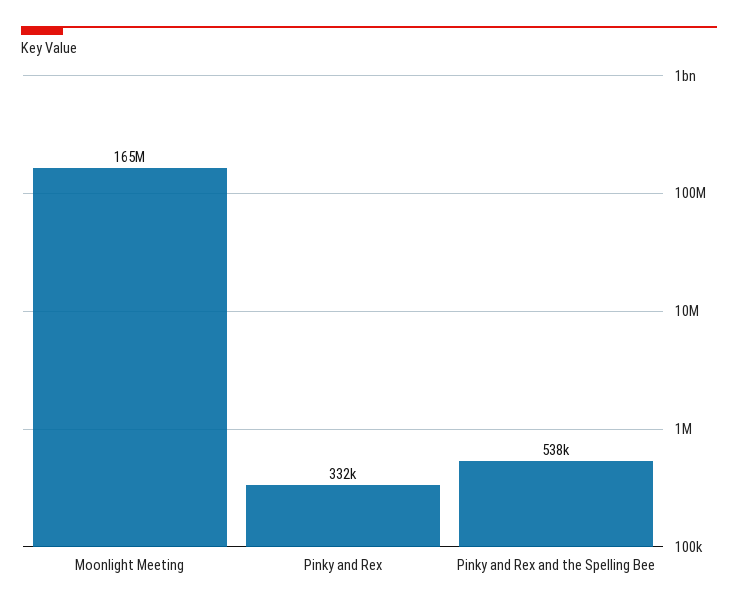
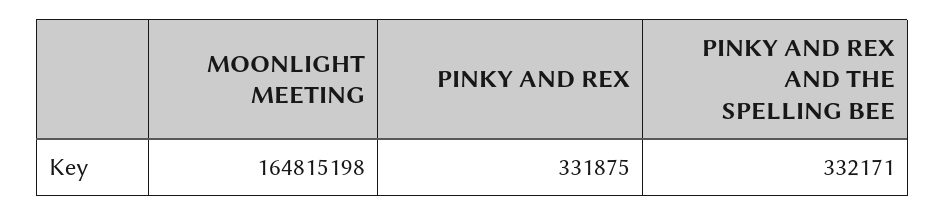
  {
    "Moonlight Meeting": 164815198,
    "Pinky and Rex": 331875,
-   "Pinky and Rex and the Spelling Bee": 538000
+   "Pinky and Rex and the Spelling Bee": 332171
  }

